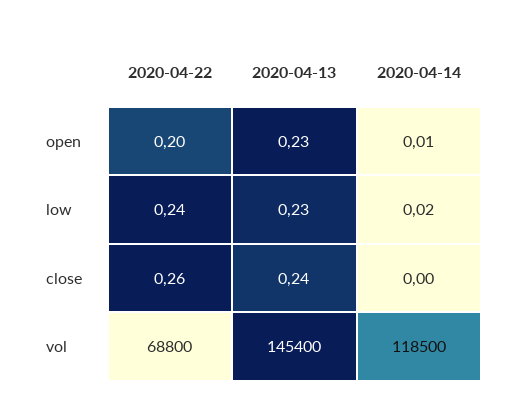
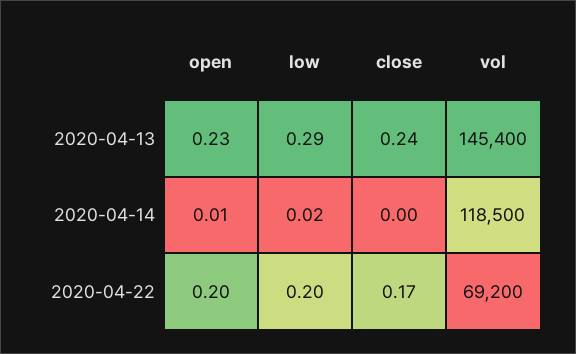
  {
    "2020-04-22": {
      "open": 0.2,
-     "low": 0.24,
+     "low": 0.2,
-     "close": 0.26,
+     "close": 0.17,
-     "vol": 68800
+     "vol": 69200
    },
    "2020-04-13": {
      "open": 0.23,
-     "low": 0.23,
+     "low": 0.29,
      "close": 0.24,
      "vol": 145400
    },
    "2020-04-14": {
      "open": 0.01,
      "low": 0.02,
      "close": 0,
      "vol": 118500
    }
  }

